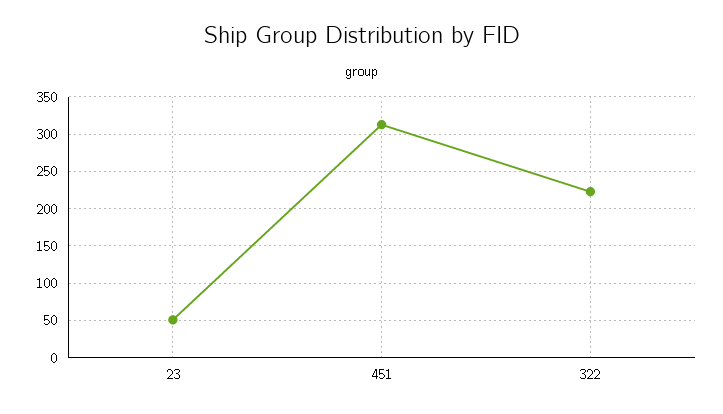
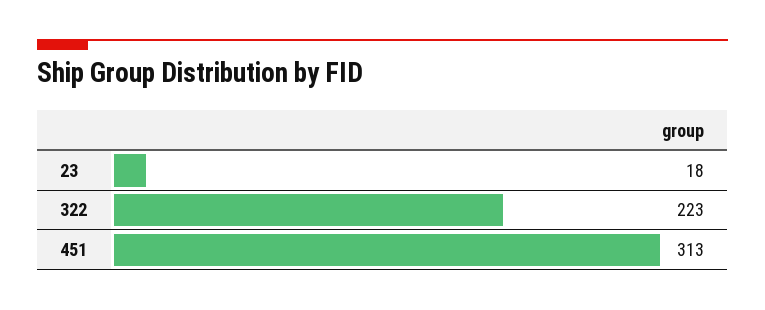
  {
-   "23": 50,
+   "23": 18,
    "451": 313,
    "322": 223
  }

